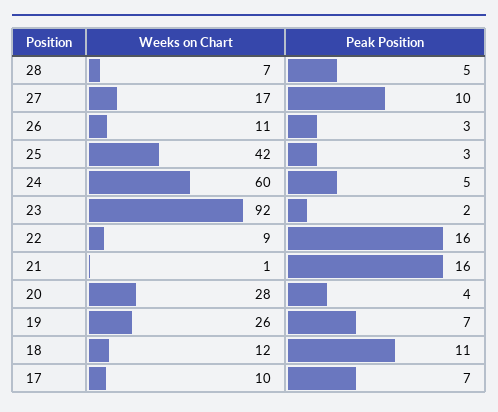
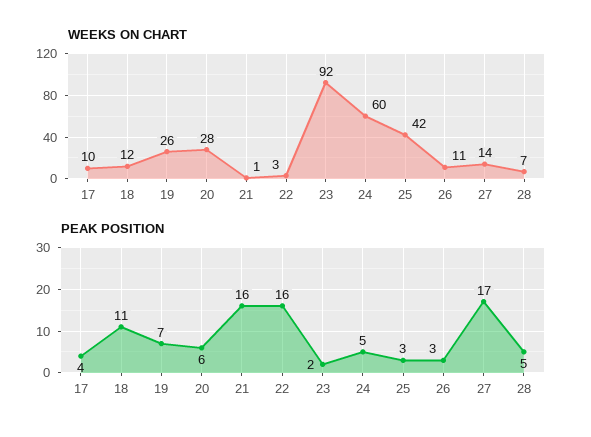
  {
    "Weeks on Chart": {
      "28": 7,
-     "27": 17,
+     "27": 14,
      "26": 11,
      "25": 42,
      "24": 60,
      "23": 92,
-     "22": 9,
+     "22": 3,
      "21": 1,
      "20": 28,
      "19": 26,
      "18": 12,
      "17": 10
    },
    "Peak Position": {
      "28": 5,
-     "27": 10,
+     "27": 17,
      "26": 3,
      "25": 3,
      "24": 5,
      "23": 2,
      "22": 16,
      "21": 16,
-     "20": 4,
+     "20": 6,
      "19": 7,
      "18": 11,
-     "17": 7
+     "17": 4
    }
  }

